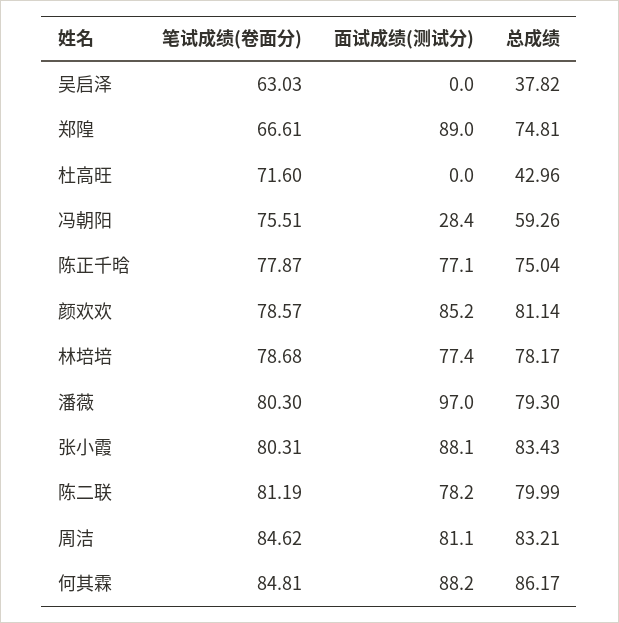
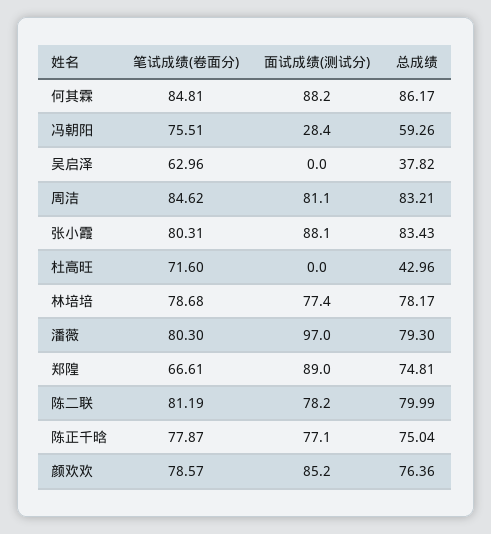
  {
    "笔试成绩(卷面分)": {
-     "吴启泽": 63.03,
+     "吴启泽": 62.96,
      "郑隍": 66.61,
      "杜高旺": 71.6,
      "冯朝阳": 75.51,
      "陈正千晗": 77.87,
      "颜欢欢": 78.57,
      "林培培": 78.68,
      "潘薇": 80.3,
      "张小霞": 80.31,
      "陈二联": 81.19,
      "周洁": 84.62,
      "何其霖": 84.81
    },
    "面试成绩(测试分)": {
      "吴启泽": 0,
      "郑隍": 89,
      "杜高旺": 0,
      "冯朝阳": 28.4,
      "陈正千晗": 77.1,
      "颜欢欢": 85.2,
      "林培培": 77.4,
      "潘薇": 97,
      "张小霞": 88.1,
      "陈二联": 78.2,
      "周洁": 81.1,
      "何其霖": 88.2
    },
    "总成绩": {
      "吴启泽": 37.82,
      "郑隍": 74.81,
      "杜高旺": 42.96,
      "冯朝阳": 59.26,
      "陈正千晗": 75.04,
-     "颜欢欢": 81.14,
+     "颜欢欢": 76.36,
      "林培培": 78.17,
      "潘薇": 79.3,
      "张小霞": 83.43,
      "陈二联": 79.99,
      "周洁": 83.21,
      "何其霖": 86.17
    }
  }

